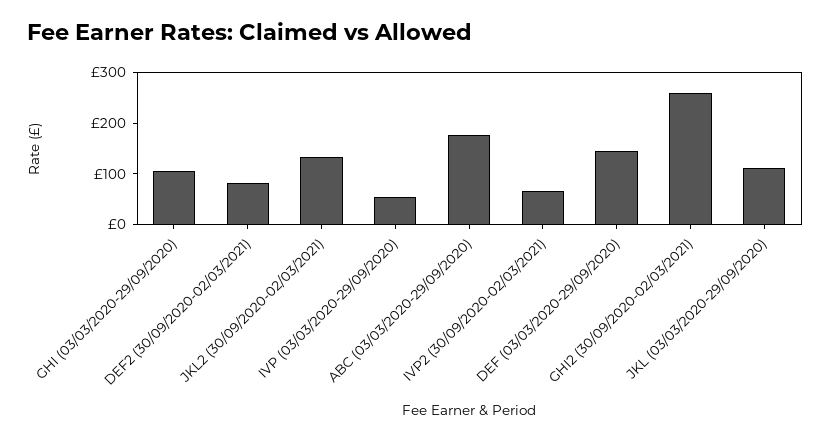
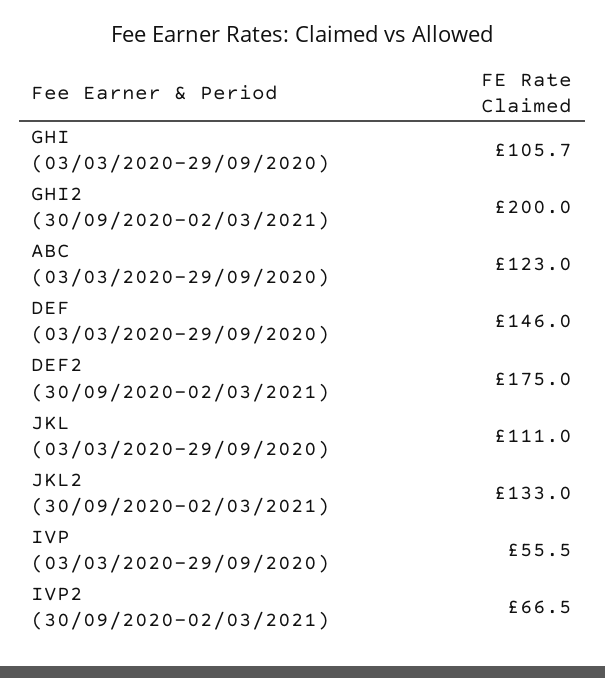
  {
    "GHI (03/03/2020-29/09/2020)": 105.7,
-   "DEF2 (30/09/2020-02/03/2021)": 80,
+   "DEF2 (30/09/2020-02/03/2021)": 175,
    "JKL2 (30/09/2020-02/03/2021)": 133,
    "IVP (03/03/2020-29/09/2020)": 55.5,
-   "ABC (03/03/2020-29/09/2020)": 180,
+   "ABC (03/03/2020-29/09/2020)": 123,
    "IVP2 (30/09/2020-02/03/2021)": 66.5,
    "DEF (03/03/2020-29/09/2020)": 146,
-   "GHI2 (30/09/2020-02/03/2021)": 260,
+   "GHI2 (30/09/2020-02/03/2021)": 200,
    "JKL (03/03/2020-29/09/2020)": 111
  }

